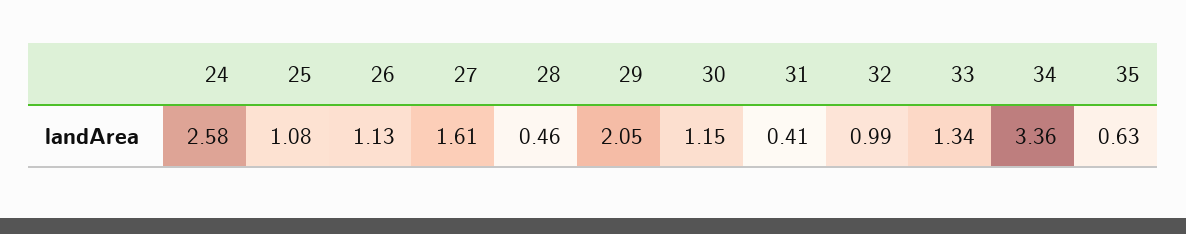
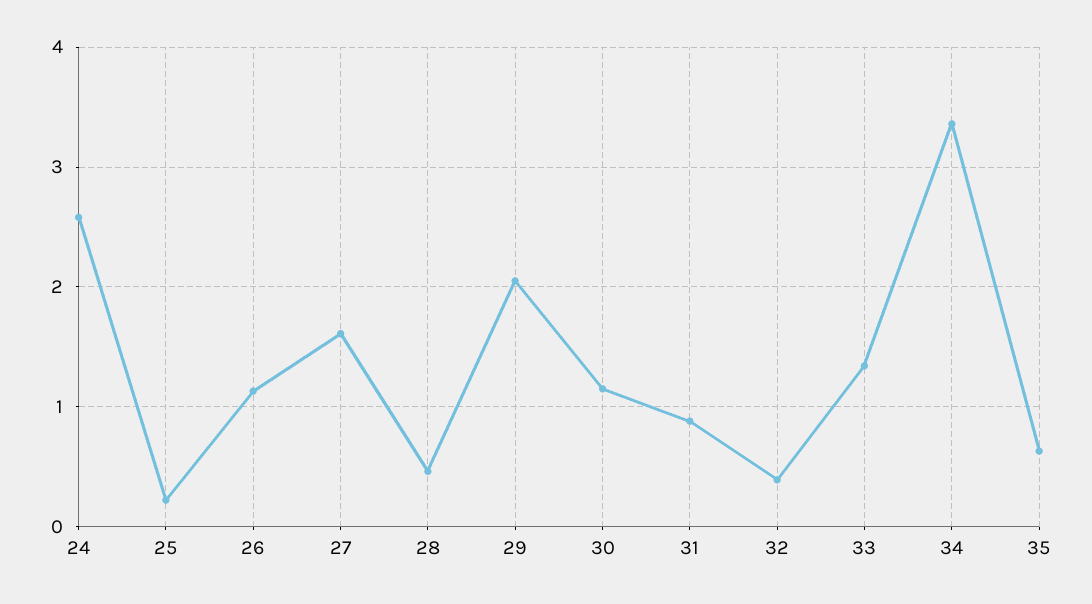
  {
    "24": 2.58,
-   "25": 1.08,
+   "25": 0.2,
    "26": 1.13,
    "27": 1.61,
    "28": 0.46,
    "29": 2.05,
    "30": 1.15,
-   "31": 0.41,
+   "31": 0.9,
-   "32": 0.99,
+   "32": 0.4,
    "33": 1.34,
    "34": 3.36,
    "35": 0.63
  }

